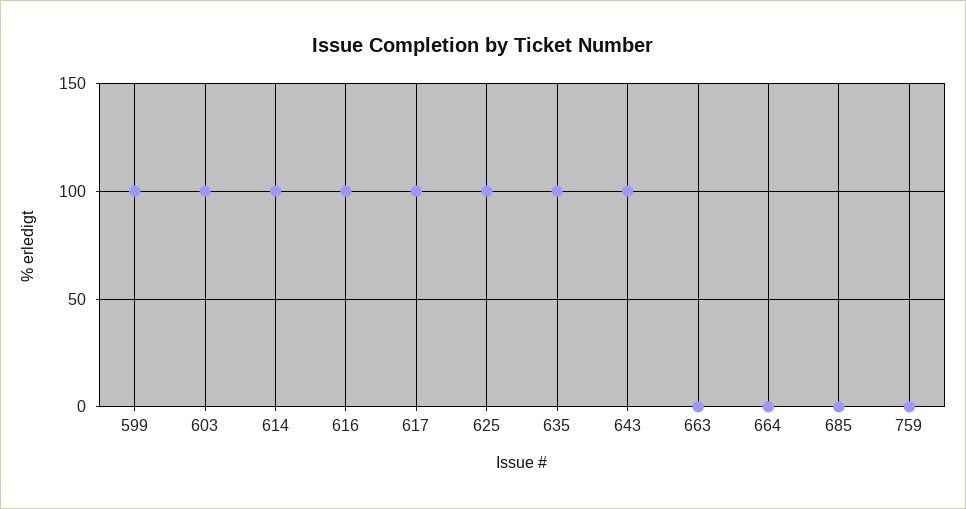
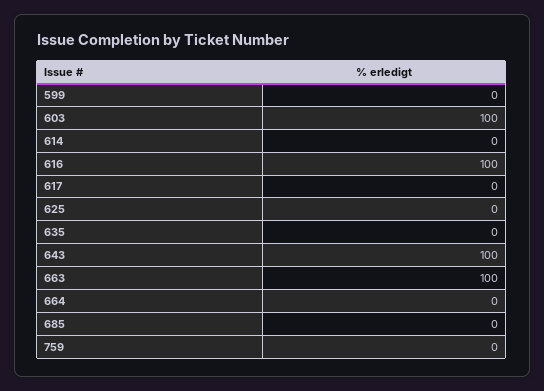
  {
-   "599": 100,
+   "599": 0,
    "603": 100,
-   "614": 100,
+   "614": 0,
    "616": 100,
-   "617": 100,
+   "617": 0,
-   "625": 100,
+   "625": 0,
-   "635": 100,
+   "635": 0,
    "643": 100,
-   "663": 0,
+   "663": 100,
    "664": 0,
    "685": 0,
    "759": 0
  }

